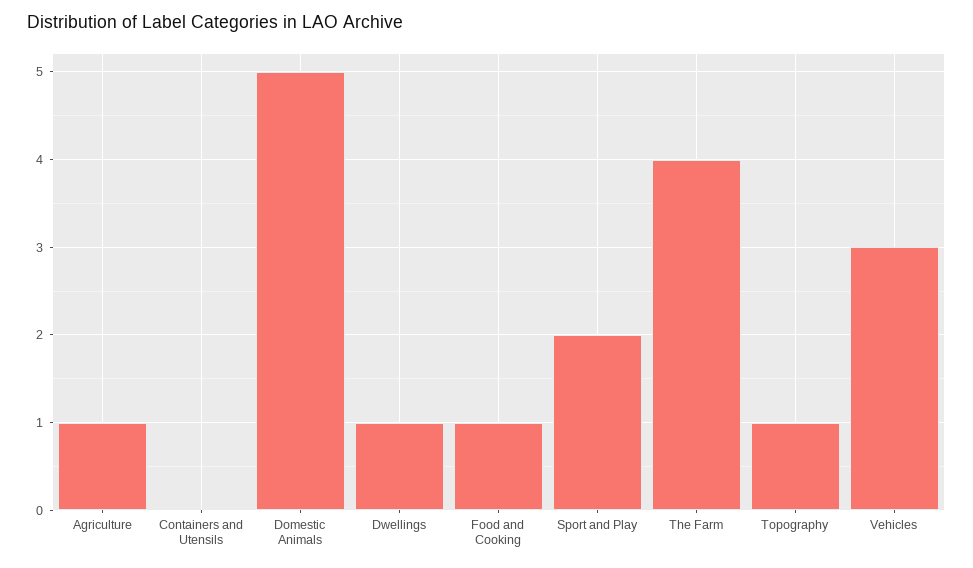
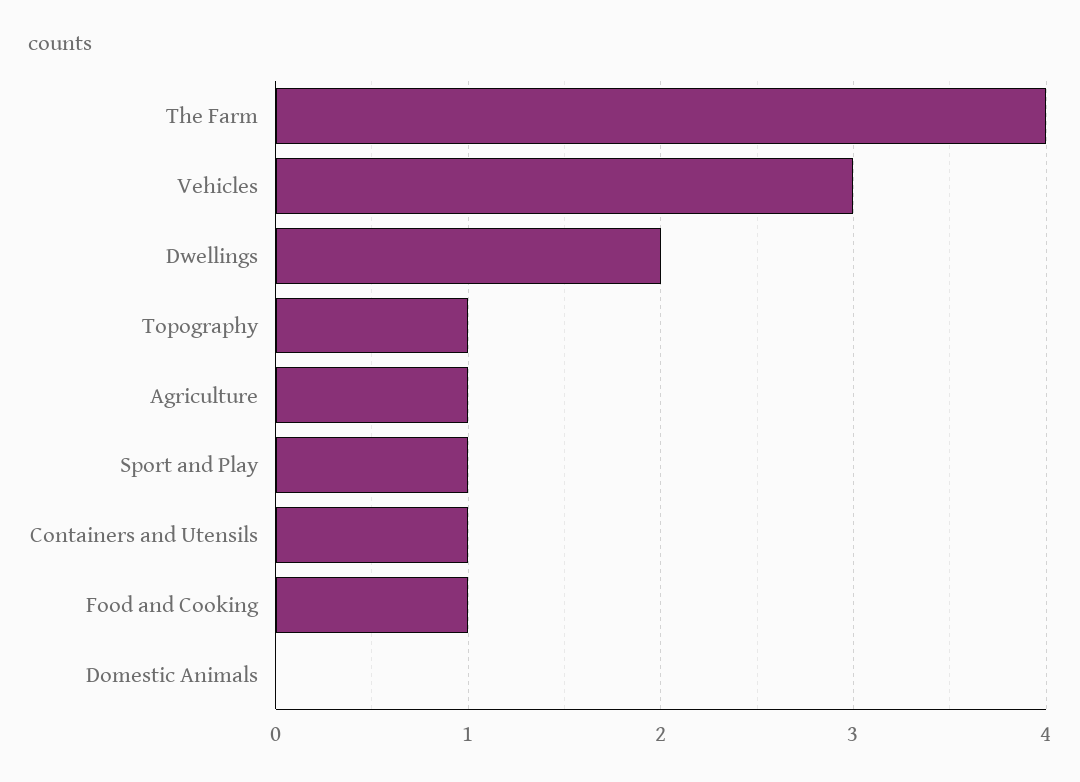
  {
    "Agriculture": 1,
-   "Containers and Utensils": 0,
+   "Containers and Utensils": 1,
-   "Domestic Animals": 5,
+   "Domestic Animals": 0,
-   "Dwellings": 1,
+   "Dwellings": 2,
    "Food and Cooking": 1,
-   "Sport and Play": 2,
+   "Sport and Play": 1,
    "The Farm": 4,
    "Topography": 1,
    "Vehicles": 3
  }

